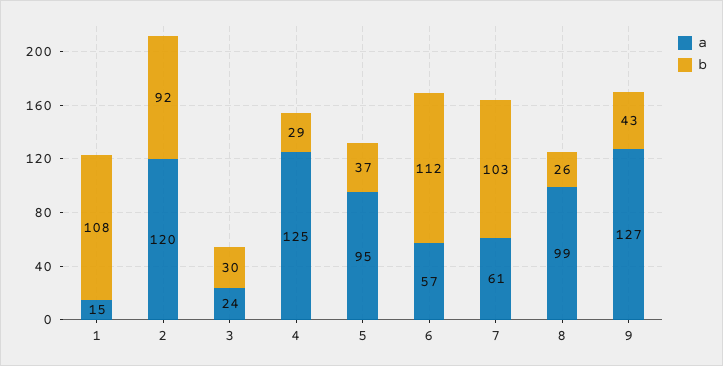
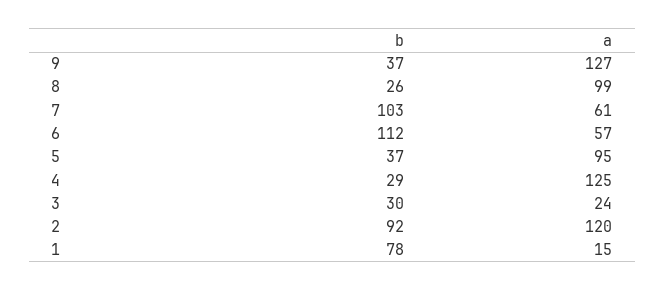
  {
    "a": {
      "1": 15,
      "2": 120,
      "3": 24,
      "4": 125,
      "5": 95,
      "6": 57,
      "7": 61,
      "8": 99,
      "9": 127
    },
    "b": {
-     "1": 108,
+     "1": 78,
      "2": 92,
      "3": 30,
      "4": 29,
      "5": 37,
      "6": 112,
      "7": 103,
      "8": 26,
-     "9": 43
+     "9": 37
    }
  }

